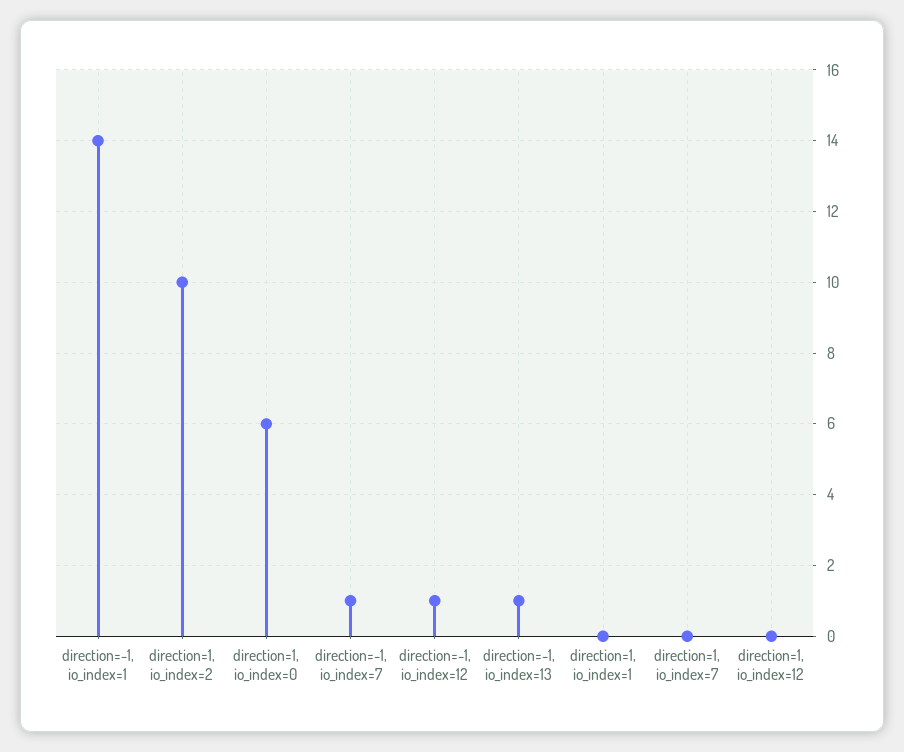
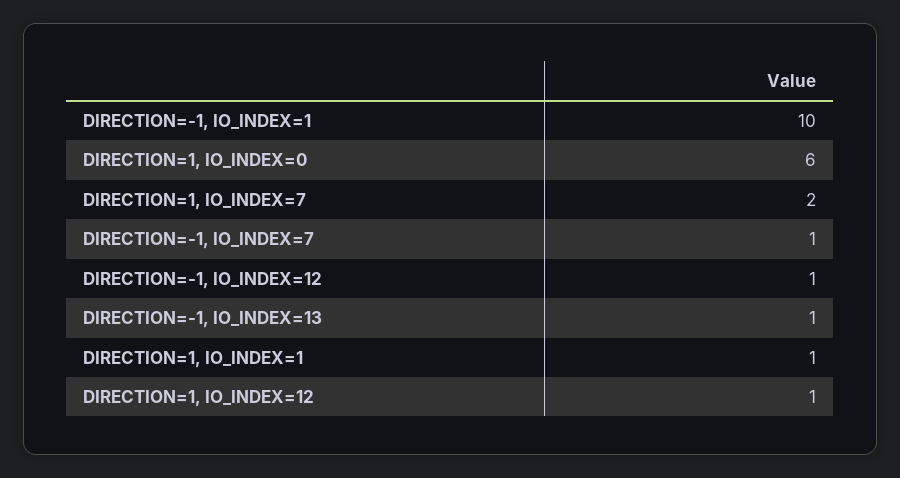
  {
-   "direction=-1, io_index=1": 14,
+   "direction=-1, io_index=1": 10,
-   "direction=1, io_index=2": 10,
    "direction=1, io_index=0": 6,
    "direction=-1, io_index=7": 1,
    "direction=-1, io_index=12": 1,
    "direction=-1, io_index=13": 1,
-   "direction=1, io_index=1": 0,
+   "direction=1, io_index=1": 1,
-   "direction=1, io_index=7": 0,
+   "direction=1, io_index=7": 2,
-   "direction=1, io_index=12": 0
+   "direction=1, io_index=12": 1
  }

